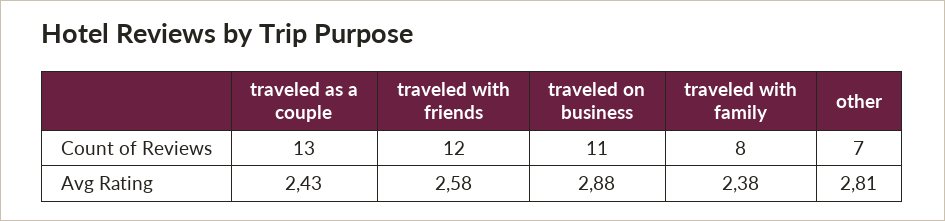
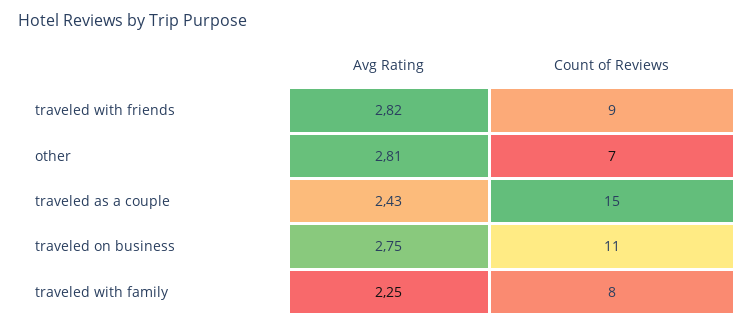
  {
    "traveled as a couple": {
-     "Count of Reviews": 13,
+     "Count of Reviews": 15,
      "Avg Rating": 2.43
    },
    "traveled with friends": {
-     "Count of Reviews": 12,
+     "Count of Reviews": 9,
-     "Avg Rating": 2.58
+     "Avg Rating": 2.82
    },
    "traveled on business": {
      "Count of Reviews": 11,
-     "Avg Rating": 2.88
+     "Avg Rating": 2.75
    },
    "traveled with family": {
      "Count of Reviews": 8,
-     "Avg Rating": 2.38
+     "Avg Rating": 2.25
    },
    "other": {
      "Count of Reviews": 7,
      "Avg Rating": 2.81
    }
  }

